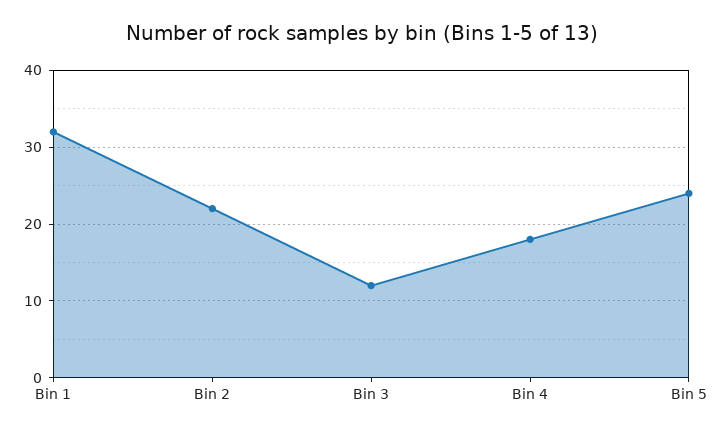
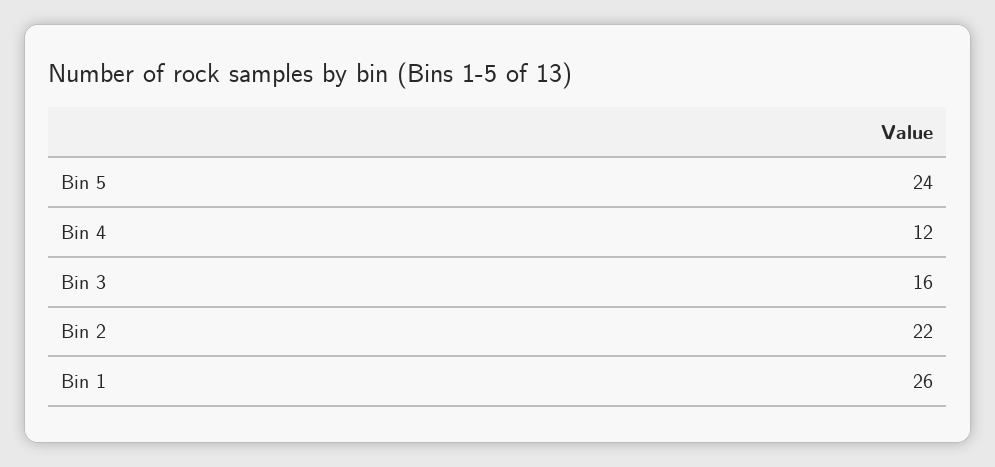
  {
-   "Bin 1": 32,
+   "Bin 1": 26,
    "Bin 2": 22,
-   "Bin 3": 12,
+   "Bin 3": 16,
-   "Bin 4": 18,
+   "Bin 4": 12,
    "Bin 5": 24
  }

